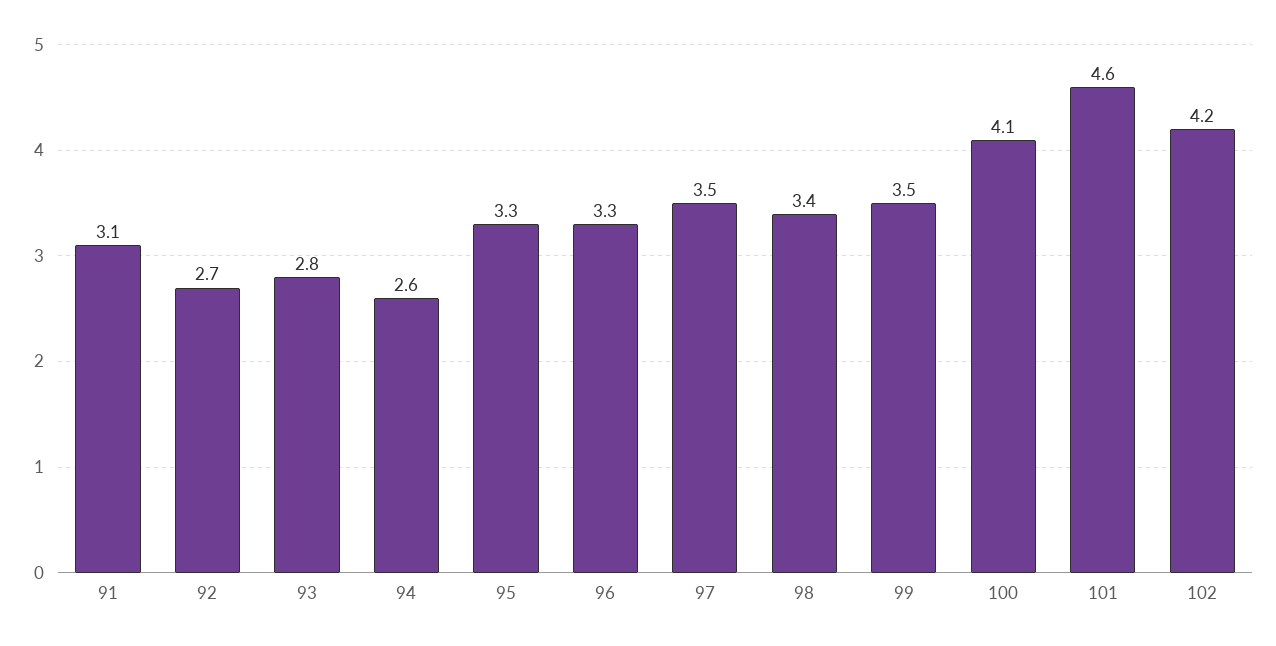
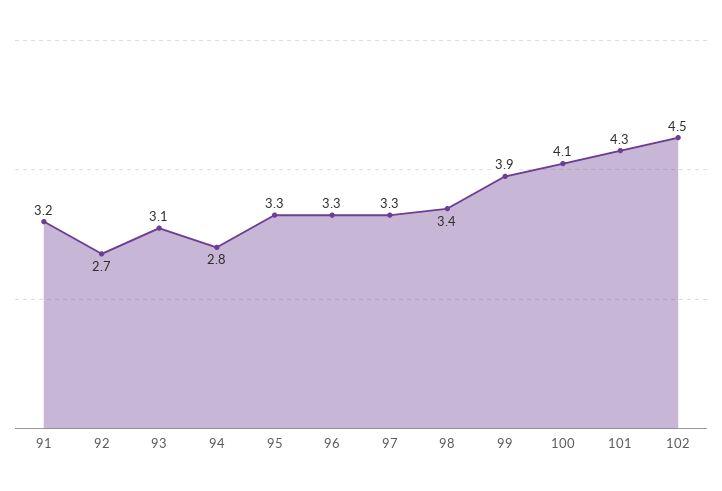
  {
-   "91": 3.1,
+   "91": 3.2,
    "92": 2.7,
-   "93": 2.8,
+   "93": 3.1,
-   "94": 2.6,
+   "94": 2.8,
    "95": 3.3,
    "96": 3.3,
-   "97": 3.5,
+   "97": 3.3,
    "98": 3.4,
-   "99": 3.5,
+   "99": 3.9,
    "100": 4.1,
-   "101": 4.6,
+   "101": 4.3,
-   "102": 4.2
+   "102": 4.5
  }

